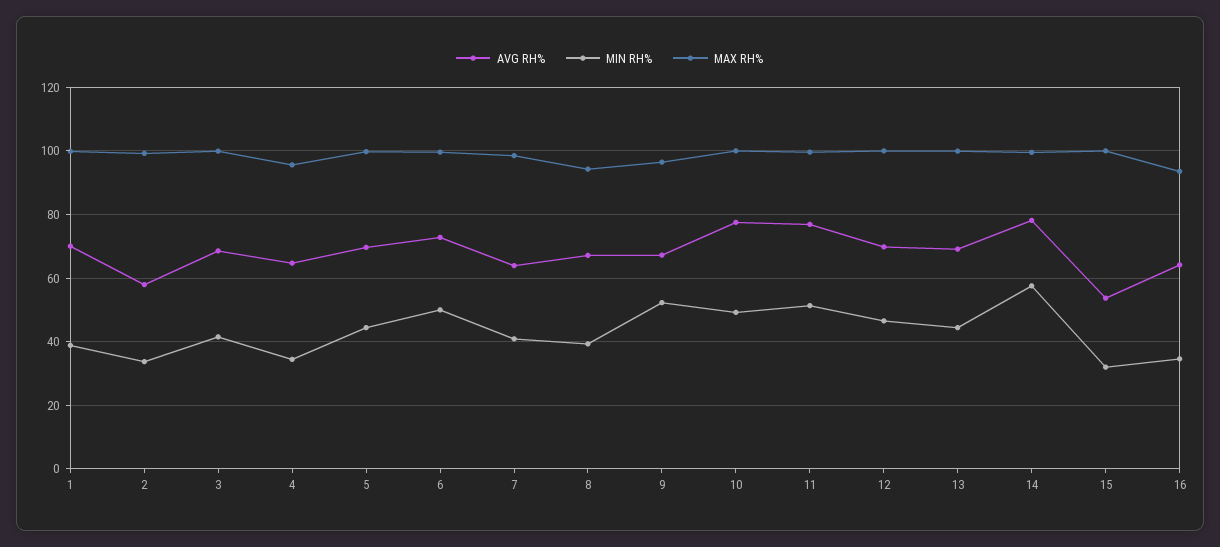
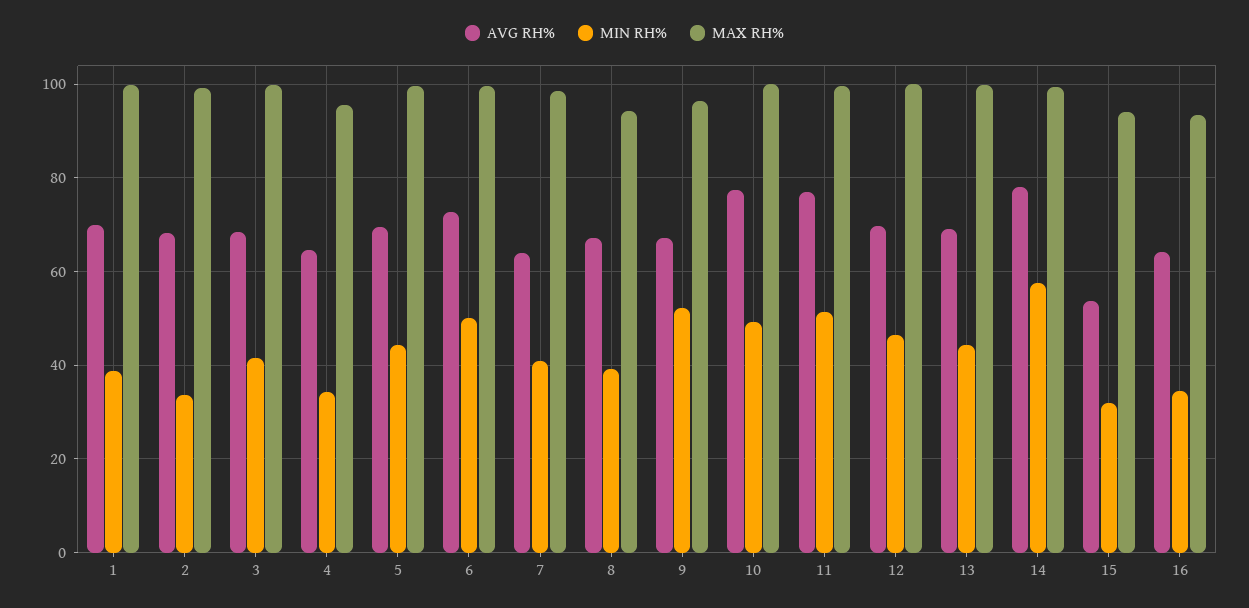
  {
    "AVG RH%": {
      "1": 70,
-     "2": 58,
+     "2": 68,
      "3": 68,
      "4": 64,
      "5": 70,
      "6": 72,
      "7": 64,
      "8": 68,
      "9": 68,
      "10": 78,
      "11": 76,
      "12": 70,
      "13": 70,
      "14": 78,
      "15": 54,
      "16": 64
    },
    "MIN RH%": {
      "1": 38,
      "2": 34,
      "3": 42,
      "4": 34,
      "5": 44,
      "6": 50,
      "7": 40,
      "8": 40,
      "9": 52,
      "10": 50,
      "11": 52,
      "12": 46,
      "13": 44,
      "14": 58,
      "15": 32,
      "16": 34
    },
    "MAX RH%": {
      "1": 100,
      "2": 100,
      "3": 100,
      "4": 96,
      "5": 100,
      "6": 100,
      "7": 98,
      "8": 94,
      "9": 96,
      "10": 100,
      "11": 100,
      "12": 100,
      "13": 100,
      "14": 100,
-     "15": 100,
+     "15": 94,
      "16": 94
    }
  }

